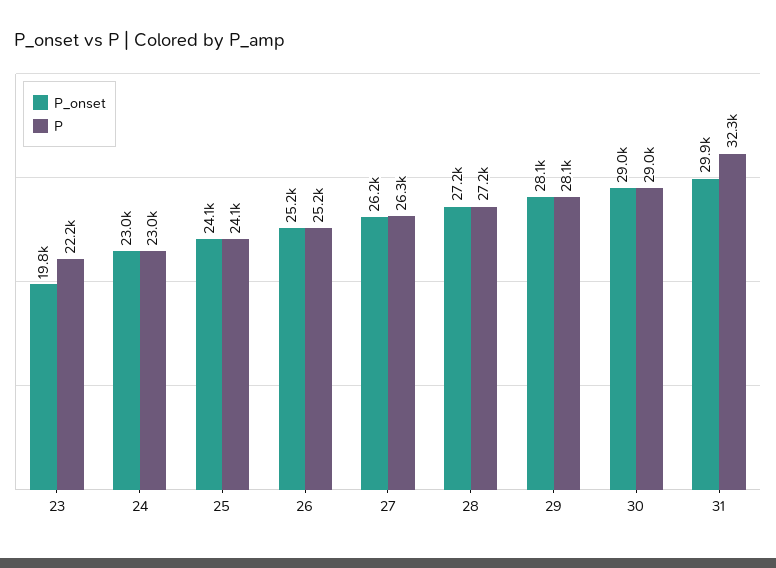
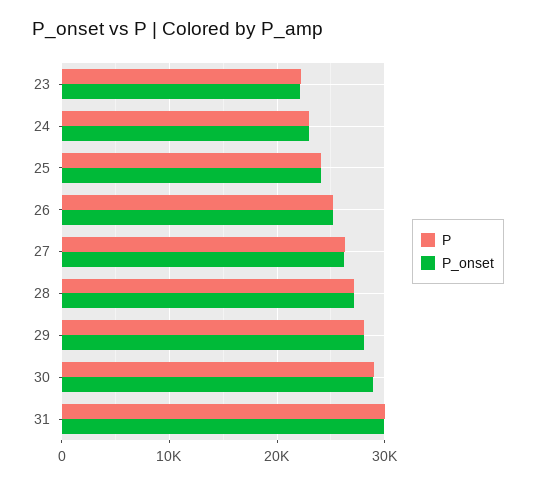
  {
    "P_onset": {
-     "23": 19800,
+     "23": 22000,
      "24": 23000,
      "25": 24100,
      "26": 25200,
      "27": 26200,
      "28": 27200,
      "29": 28100,
      "30": 29000,
      "31": 29900
    },
    "P": {
      "23": 22200,
      "24": 23000,
      "25": 24100,
      "26": 25200,
      "27": 26300,
      "28": 27200,
      "29": 28100,
      "30": 29000,
-     "31": 32300
+     "31": 30000
    }
  }

